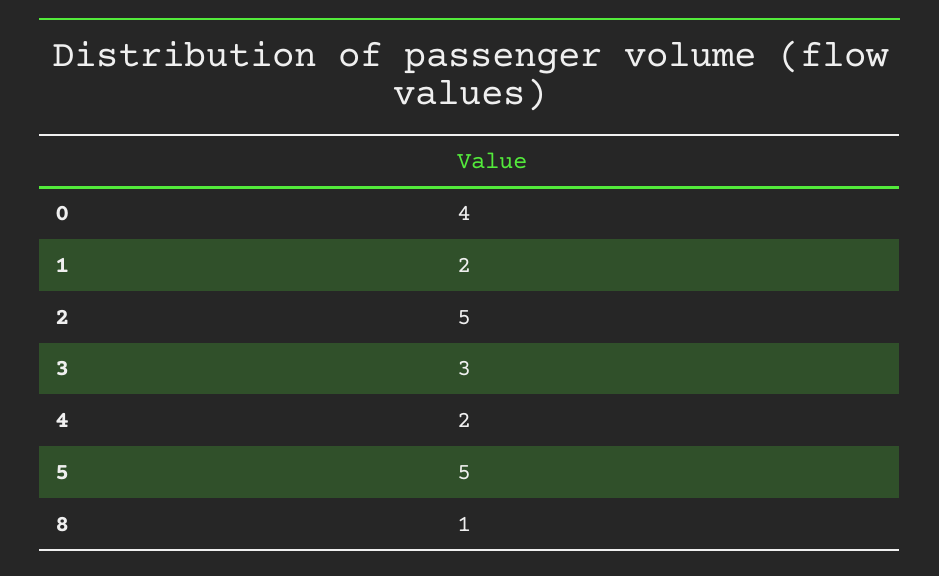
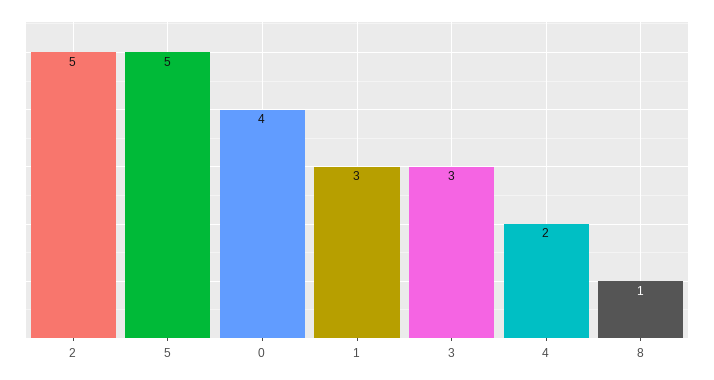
  {
    "0": 4,
-   "1": 2,
+   "1": 3,
    "2": 5,
    "3": 3,
    "4": 2,
    "5": 5,
    "8": 1
  }

